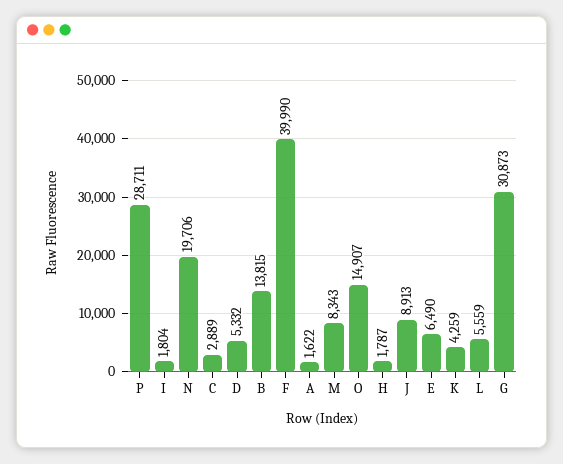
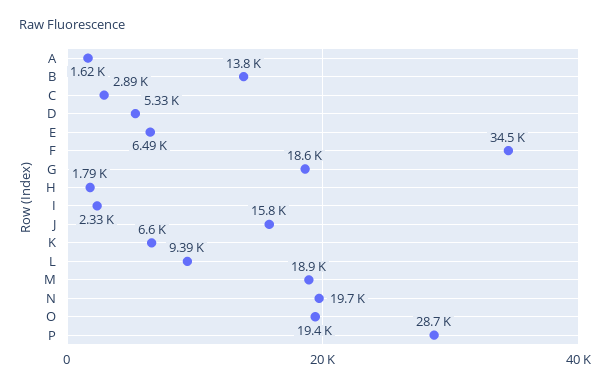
  {
    "P": 28711,
-   "I": 1804,
+   "I": 2330,
    "N": 19706,
    "C": 2889,
    "D": 5332,
    "B": 13815,
-   "F": 39990,
+   "F": 34500,
    "A": 1622,
-   "M": 8343,
+   "M": 18900,
-   "O": 14907,
+   "O": 19400,
    "H": 1787,
-   "J": 8913,
+   "J": 15800,
    "E": 6490,
-   "K": 4259,
+   "K": 6600,
-   "L": 5559,
+   "L": 9390,
-   "G": 30873
+   "G": 18600
  }

